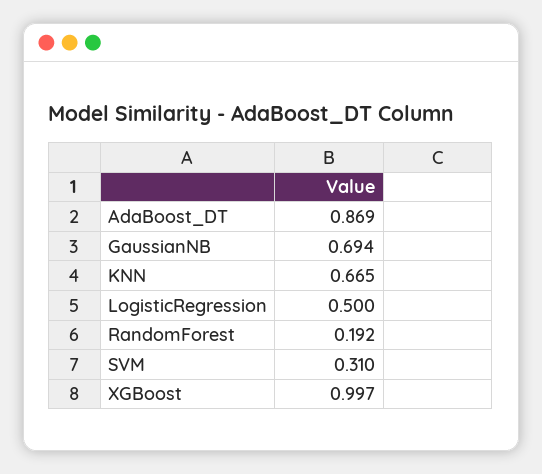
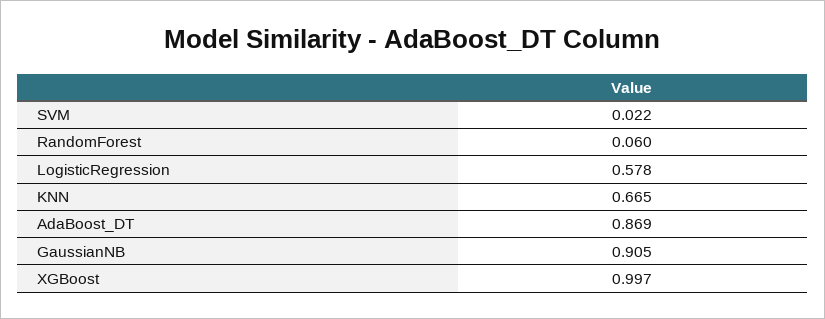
  {
    "AdaBoost_DT": 0.869,
-   "GaussianNB": 0.694,
+   "GaussianNB": 0.905,
    "KNN": 0.665,
-   "LogisticRegression": 0.5,
+   "LogisticRegression": 0.578,
-   "RandomForest": 0.192,
+   "RandomForest": 0.06,
-   "SVM": 0.31,
+   "SVM": 0.022,
    "XGBoost": 0.997
  }

